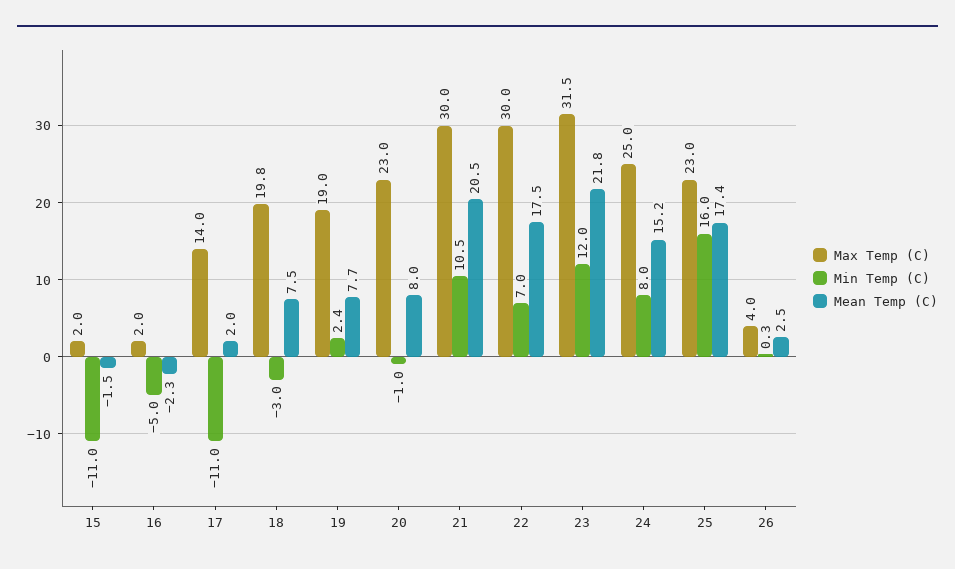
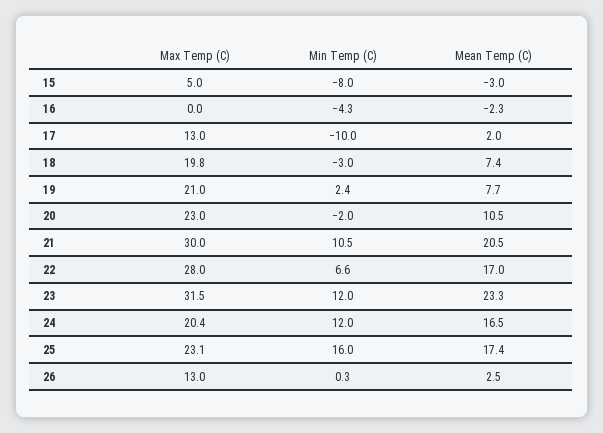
  {
    "Max Temp (C)": {
-     "15": 2,
+     "15": 5,
-     "16": 2,
+     "16": 0,
-     "17": 14,
+     "17": 13,
      "18": 19.8,
-     "19": 19,
+     "19": 21,
      "20": 23,
      "21": 30,
-     "22": 30,
+     "22": 28,
      "23": 31.5,
-     "24": 25,
+     "24": 20.4,
-     "25": 23,
+     "25": 23.1,
-     "26": 4
+     "26": 13
    },
    "Min Temp (C)": {
-     "15": -11,
+     "15": -8,
-     "16": -5,
+     "16": -4.3,
-     "17": -11,
+     "17": -10,
      "18": -3,
      "19": 2.4,
-     "20": -1,
+     "20": -2,
      "21": 10.5,
-     "22": 7,
+     "22": 6.6,
      "23": 12,
-     "24": 8,
+     "24": 12,
      "25": 16,
      "26": 0.3
    },
    "Mean Temp (C)": {
-     "15": -1.5,
+     "15": -3,
      "16": -2.3,
      "17": 2,
-     "18": 7.5,
+     "18": 7.4,
      "19": 7.7,
-     "20": 8,
+     "20": 10.5,
      "21": 20.5,
-     "22": 17.5,
+     "22": 17,
-     "23": 21.8,
+     "23": 23.3,
-     "24": 15.2,
+     "24": 16.5,
      "25": 17.4,
      "26": 2.5
    }
  }

